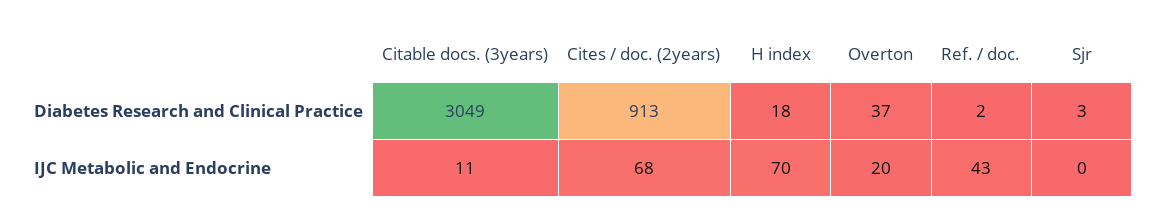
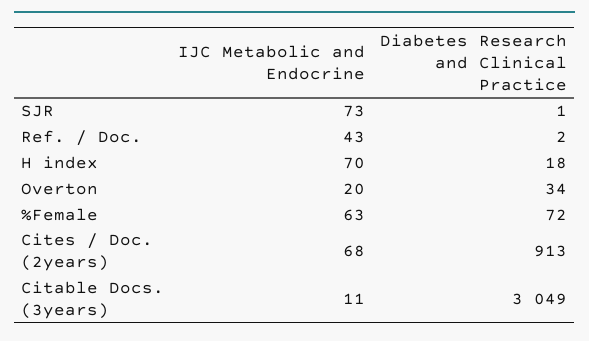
  {
    "Citable docs. (3years)": {
      "Diabetes Research and Clinical Practice": 3049,
      "IJC Metabolic and Endocrine": 11
    },
    "Cites / doc. (2years)": {
      "Diabetes Research and Clinical Practice": 913,
      "IJC Metabolic and Endocrine": 68
    },
    "H index": {
      "Diabetes Research and Clinical Practice": 18,
      "IJC Metabolic and Endocrine": 70
    },
    "Overton": {
-     "Diabetes Research and Clinical Practice": 37,
+     "Diabetes Research and Clinical Practice": 34,
      "IJC Metabolic and Endocrine": 20
    },
    "Ref. / doc.": {
      "Diabetes Research and Clinical Practice": 2,
      "IJC Metabolic and Endocrine": 43
    },
    "Sjr": {
-     "Diabetes Research and Clinical Practice": 3,
+     "Diabetes Research and Clinical Practice": 1,
-     "IJC Metabolic and Endocrine": 0
+     "IJC Metabolic and Endocrine": 73
-   }
+   },
+   "%Female": {
+     "IJC Metabolic and Endocrine": 63,
+     "Diabetes Research and Clinical Practice": 72
+   }
  }

